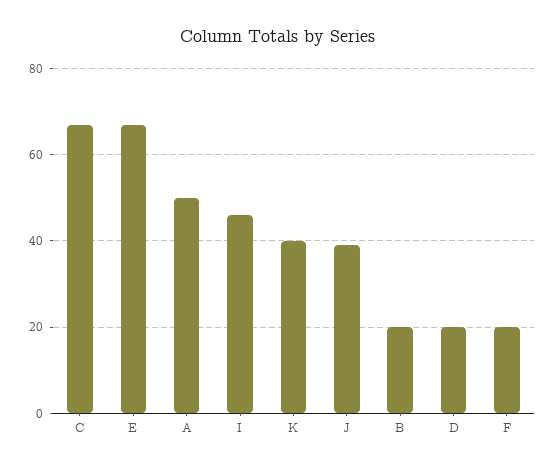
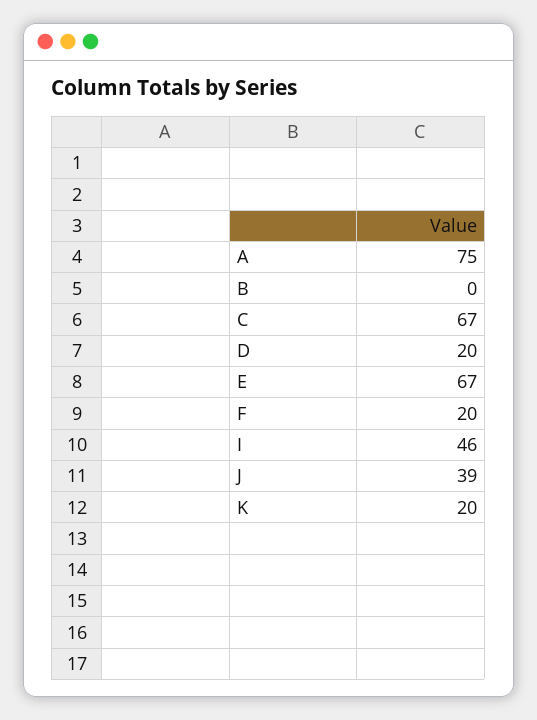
  {
    "C": 67,
    "E": 67,
-   "A": 50,
+   "A": 75,
    "I": 46,
-   "K": 40,
+   "K": 20,
    "J": 39,
-   "B": 20,
+   "B": 0,
    "D": 20,
    "F": 20
  }

